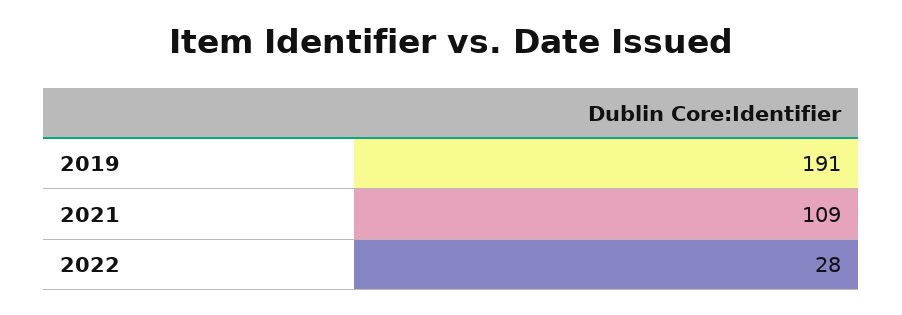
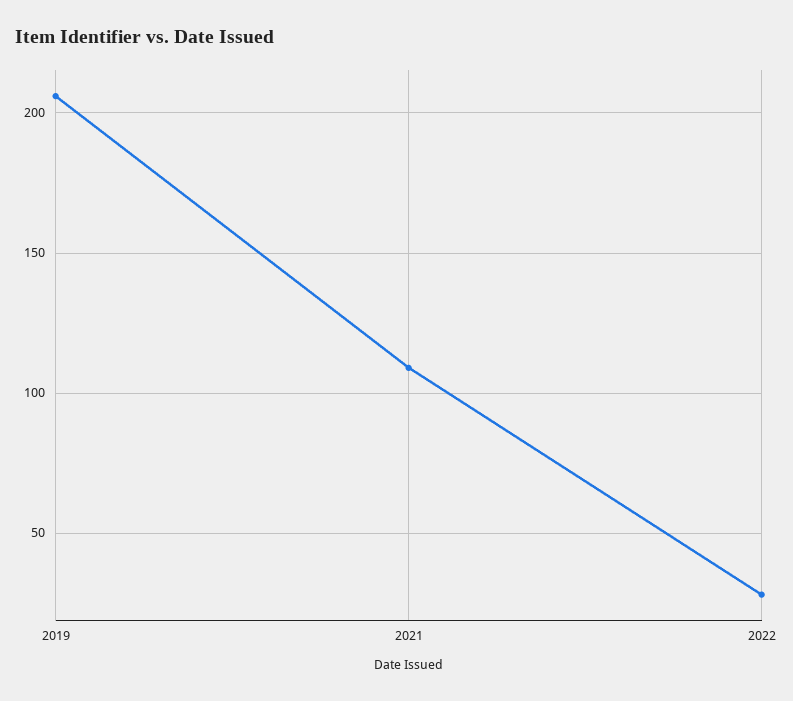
  {
-   "2019": 191,
+   "2019": 205,
    "2021": 109,
    "2022": 28
  }

